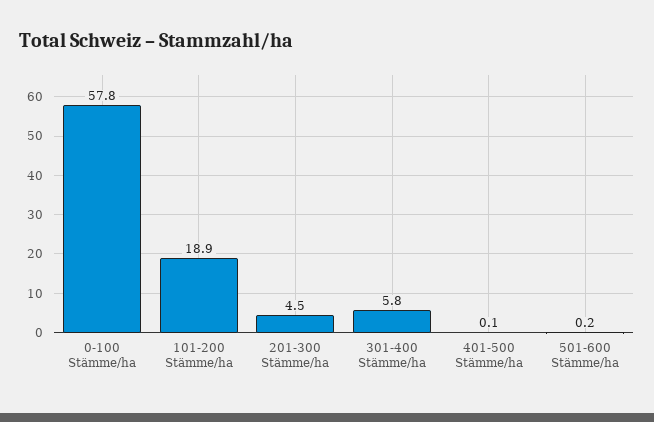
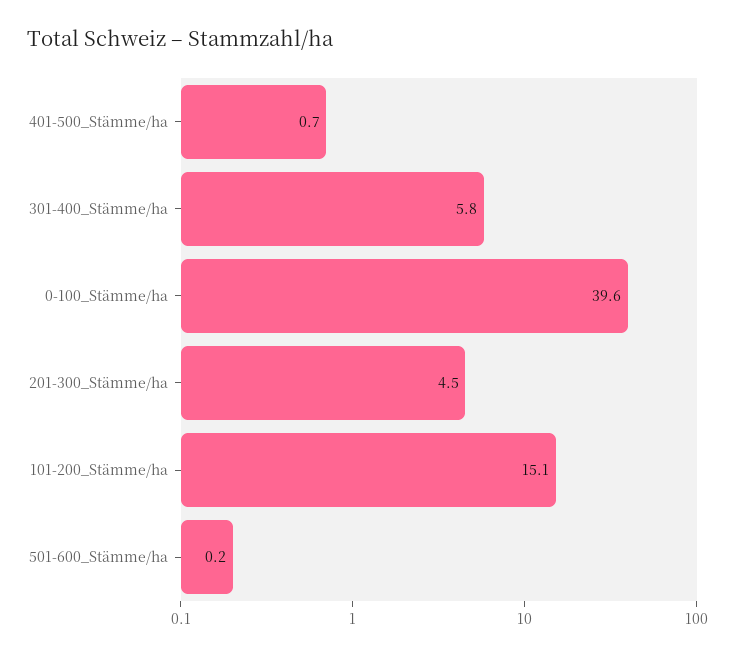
  {
-   "0-100 Stämme/ha": 57.8,
+   "0-100 Stämme/ha": 39.6,
-   "101-200 Stämme/ha": 18.9,
+   "101-200 Stämme/ha": 15.1,
    "201-300 Stämme/ha": 4.5,
    "301-400 Stämme/ha": 5.8,
-   "401-500 Stämme/ha": 0.1,
+   "401-500 Stämme/ha": 0.7,
    "501-600 Stämme/ha": 0.2
  }

